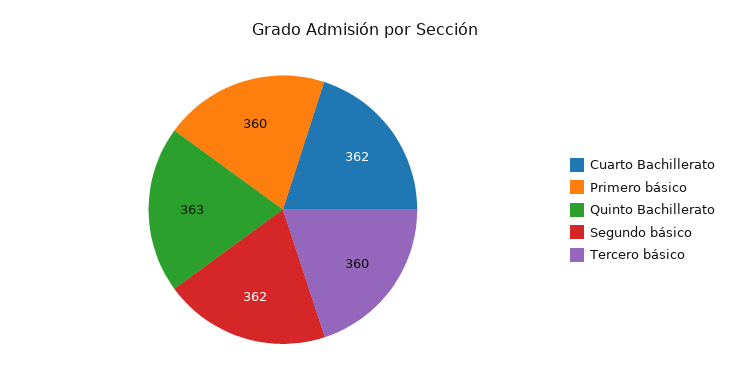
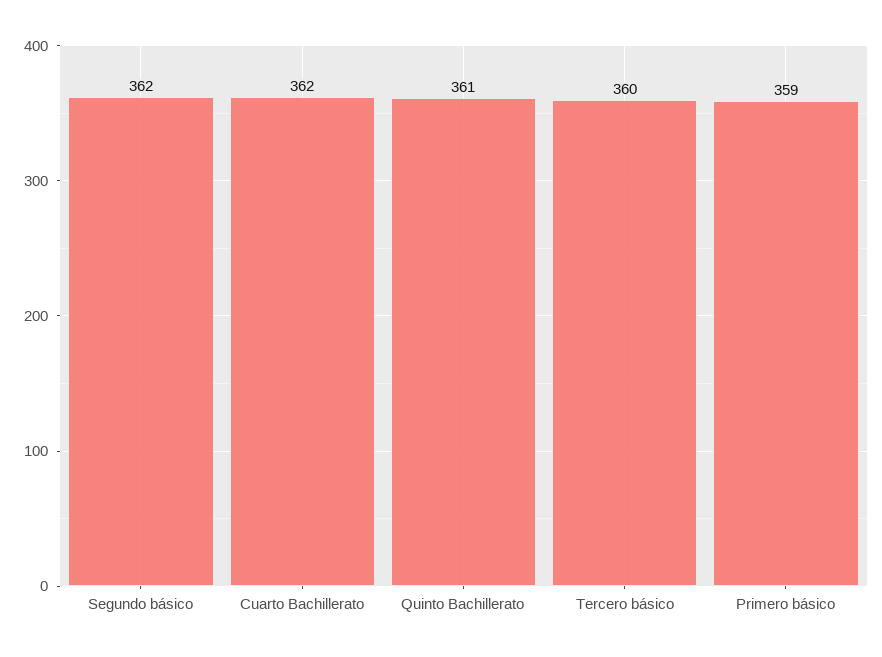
  {
    "Cuarto Bachillerato": 362,
-   "Primero básico": 360,
+   "Primero básico": 359,
-   "Quinto Bachillerato": 363,
+   "Quinto Bachillerato": 361,
    "Segundo básico": 362,
    "Tercero básico": 360
  }

